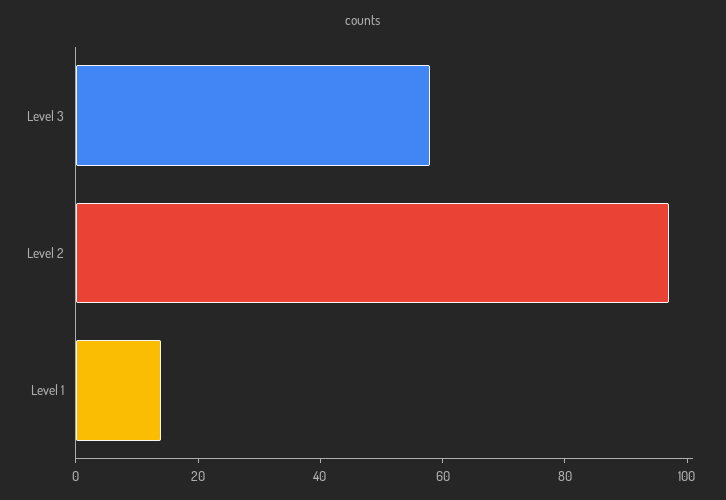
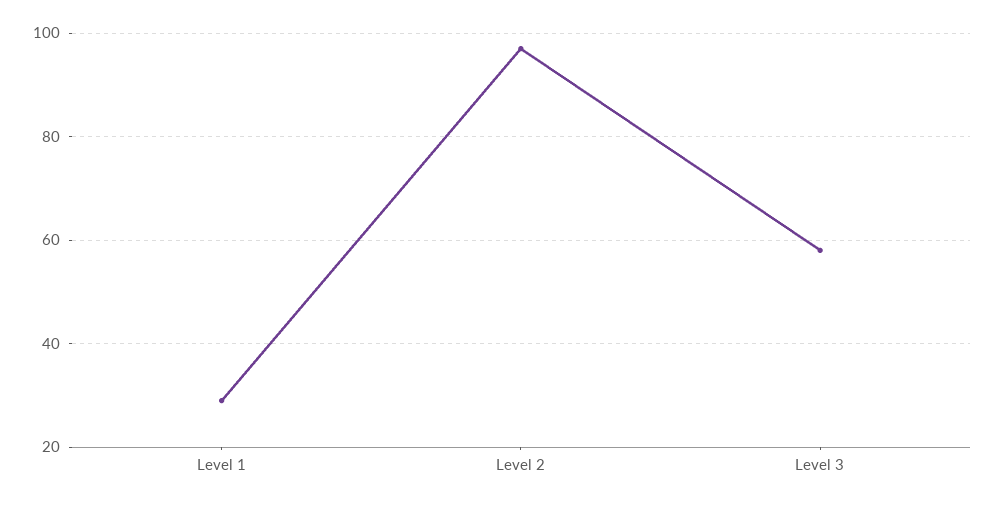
  {
    "Level 3": 60,
    "Level 2": 95,
-   "Level 1": 15
+   "Level 1": 30
  }

